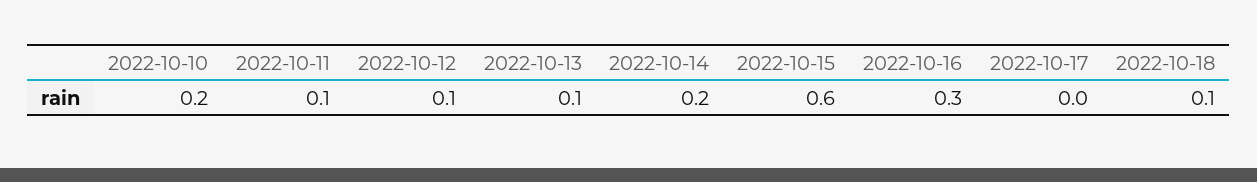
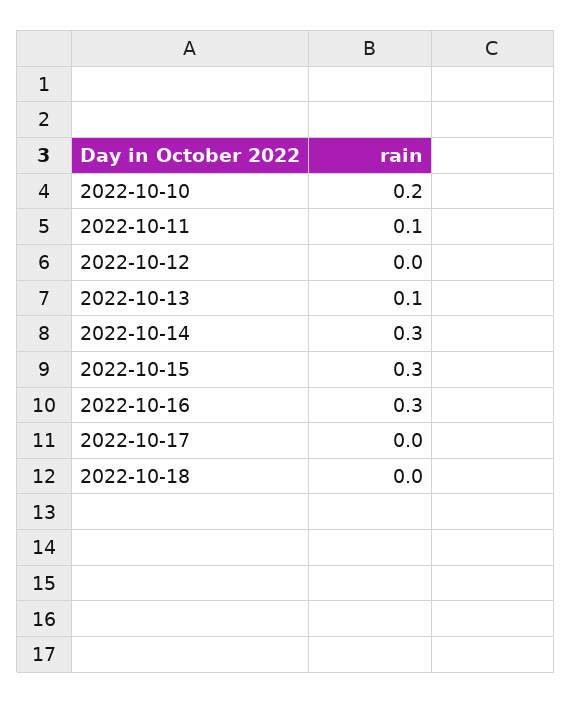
  {
    "2022-10-10": 0.2,
    "2022-10-11": 0.1,
-   "2022-10-12": 0.1,
+   "2022-10-12": 0,
    "2022-10-13": 0.1,
-   "2022-10-14": 0.2,
+   "2022-10-14": 0.3,
-   "2022-10-15": 0.6,
+   "2022-10-15": 0.3,
    "2022-10-16": 0.3,
    "2022-10-17": 0,
-   "2022-10-18": 0.1
+   "2022-10-18": 0
  }

